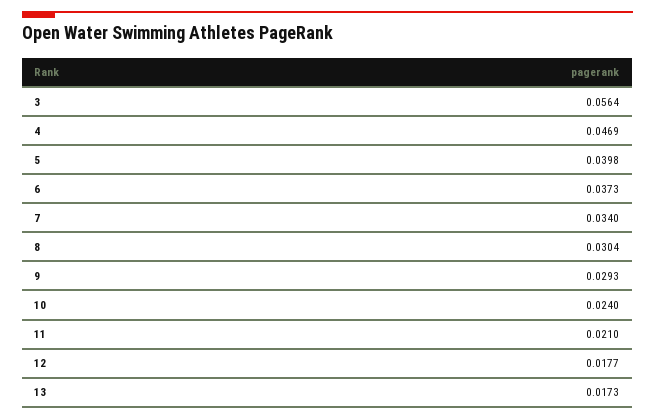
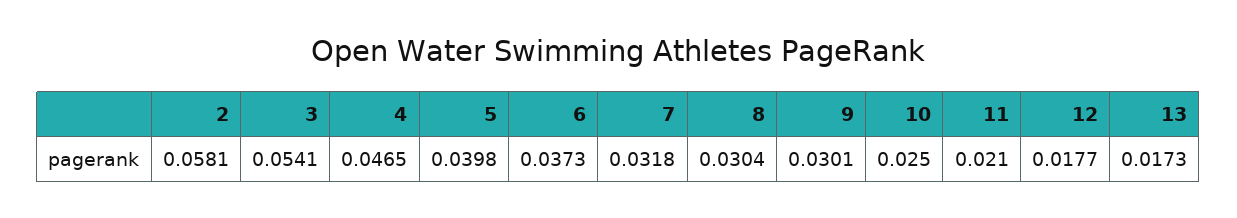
  {
-   "3": 0.0564,
+   "3": 0.0541,
-   "4": 0.0469,
+   "4": 0.0465,
    "5": 0.0398,
    "6": 0.0373,
-   "7": 0.034,
+   "7": 0.0318,
    "8": 0.0304,
-   "9": 0.0293,
+   "9": 0.0301,
-   "10": 0.024,
+   "10": 0.025,
    "11": 0.021,
    "12": 0.0177,
-   "13": 0.0173
+   "13": 0.0173,
+   "2": 0.0581
  }

